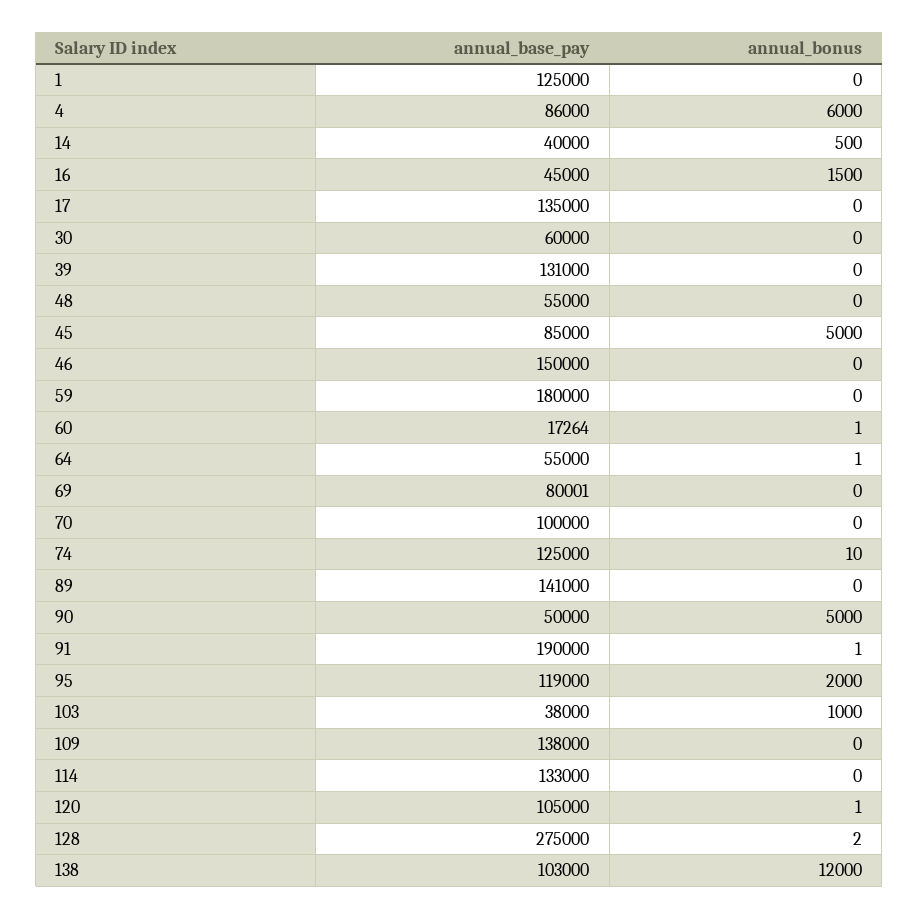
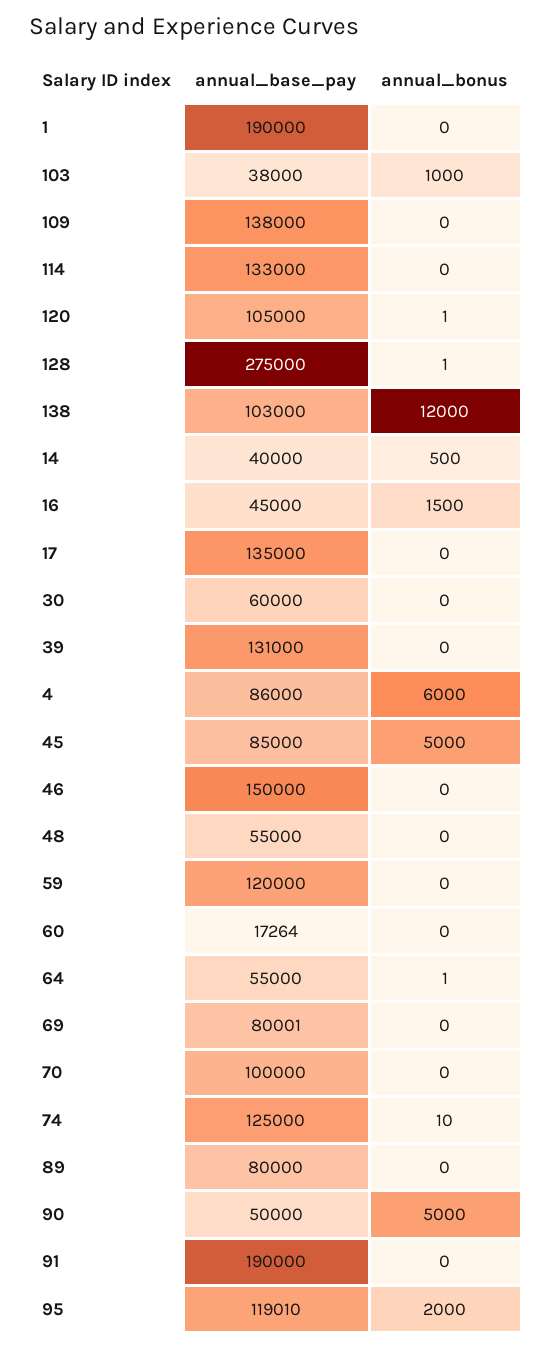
  {
    "annual_base_pay": {
-     "1": 125000,
+     "1": 190000,
      "4": 86000,
      "14": 40000,
      "16": 45000,
      "17": 135000,
      "30": 60000,
      "39": 131000,
      "48": 55000,
      "45": 85000,
      "46": 150000,
-     "59": 180000,
+     "59": 120000,
      "60": 17264,
      "64": 55000,
      "69": 80001,
      "70": 100000,
      "74": 125000,
-     "89": 141000,
+     "89": 80000,
      "90": 50000,
      "91": 190000,
-     "95": 119000,
+     "95": 119010,
      "103": 38000,
      "109": 138000,
      "114": 133000,
      "120": 105000,
      "128": 275000,
      "138": 103000
    },
    "annual_bonus": {
      "1": 0,
      "4": 6000,
      "14": 500,
      "16": 1500,
      "17": 0,
      "30": 0,
      "39": 0,
      "48": 0,
      "45": 5000,
      "46": 0,
      "59": 0,
-     "60": 1,
+     "60": 0,
      "64": 1,
      "69": 0,
      "70": 0,
      "74": 10,
      "89": 0,
      "90": 5000,
-     "91": 1,
+     "91": 0,
      "95": 2000,
      "103": 1000,
      "109": 0,
      "114": 0,
      "120": 1,
-     "128": 2,
+     "128": 1,
      "138": 12000
    }
  }

